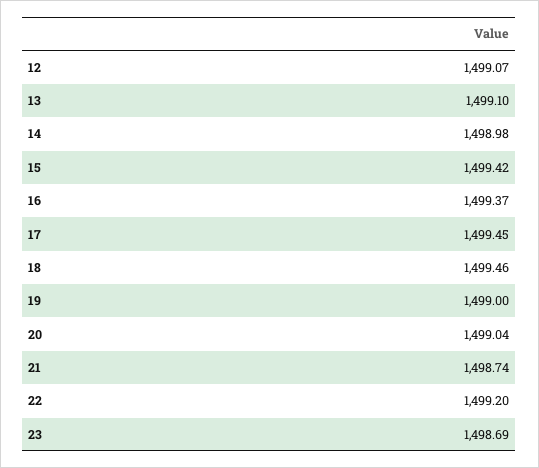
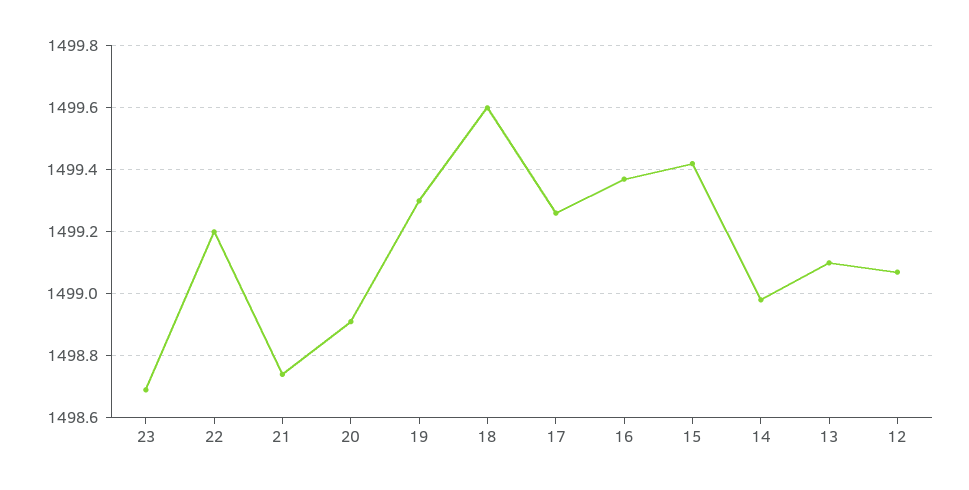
  {
    "12": 1499.07,
    "13": 1499.1,
    "14": 1498.98,
    "15": 1499.42,
    "16": 1499.37,
-   "17": 1499.45,
+   "17": 1499.25,
-   "18": 1499.46,
+   "18": 1499.6,
-   "19": 1499,
+   "19": 1499.3,
-   "20": 1499.04,
+   "20": 1498.9,
    "21": 1498.74,
    "22": 1499.2,
    "23": 1498.69
  }

